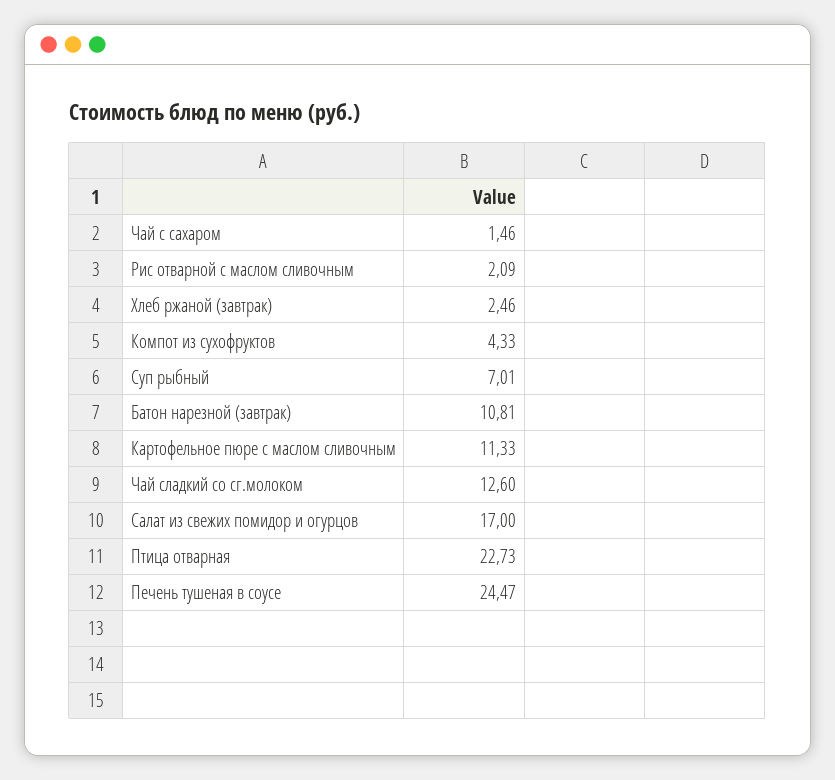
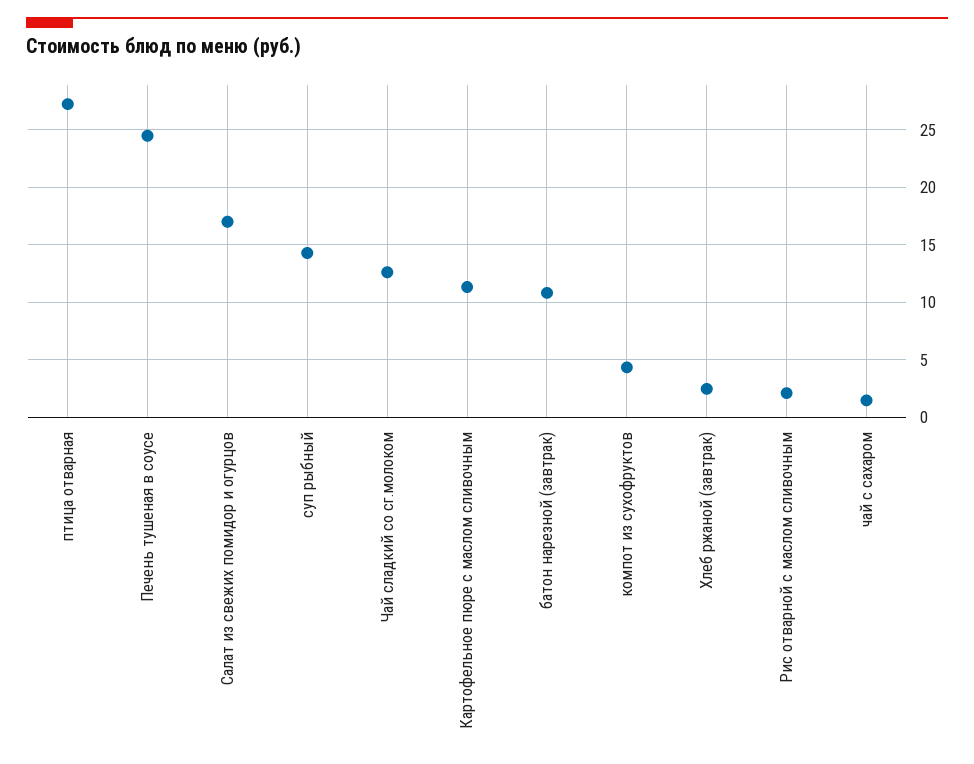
  {
    "Чай с сахаром": 1.46,
    "Рис отварной с маслом сливочным": 2.09,
    "Хлеб ржаной (завтрак)": 2.46,
    "Компот из сухофруктов": 4.33,
-   "Суп рыбный": 7.01,
+   "Суп рыбный": 14,
    "Батон нарезной (завтрак)": 10.81,
    "Картофельное пюре с маслом сливочным": 11.33,
    "Чай сладкий со сг.молоком": 12.6,
    "Салат из свежих помидор и огурцов": 17,
-   "Птица отварная": 22.73,
+   "Птица отварная": 27,
    "Печень тушеная в соусе": 24.47
  }

